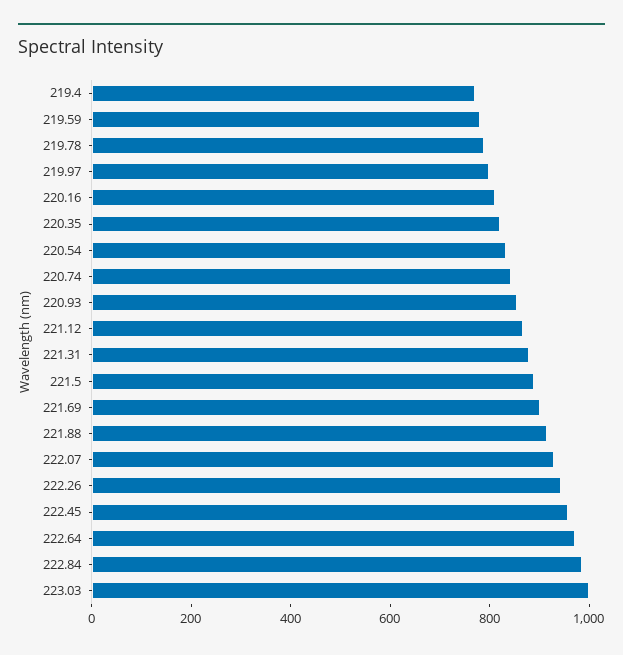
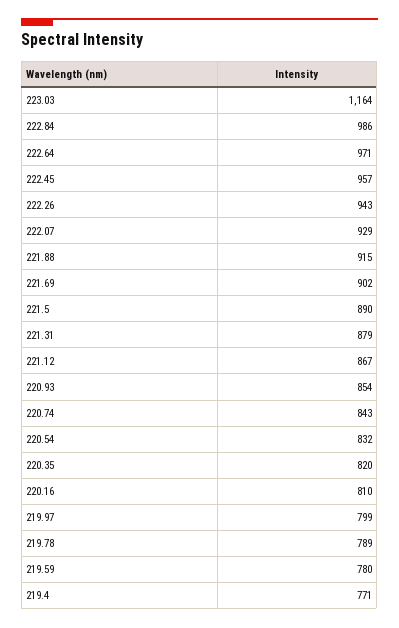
  {
    "219.4": 771,
    "219.59": 780,
    "219.78": 789,
    "219.97": 799,
    "220.16": 810,
    "220.35": 820,
    "220.54": 832,
    "220.74": 843,
    "220.93": 854,
    "221.12": 867,
    "221.31": 879,
    "221.5": 890,
    "221.69": 902,
    "221.88": 915,
    "222.07": 929,
    "222.26": 943,
    "222.45": 957,
    "222.64": 971,
    "222.84": 986,
-   "223.03": 1000
+   "223.03": 1164
  }

